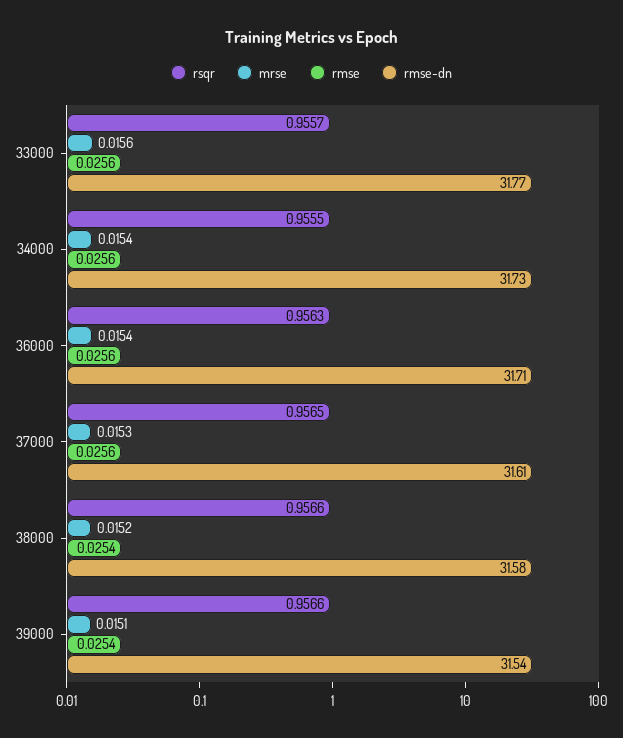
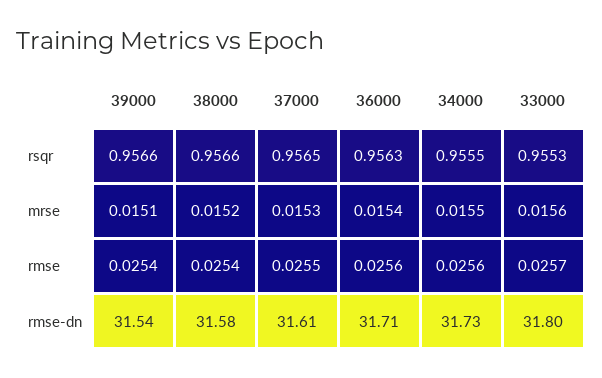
  {
    "rsqr": {
-     "33000": 0.9557,
+     "33000": 0.9553,
      "34000": 0.9555,
      "36000": 0.9563,
      "37000": 0.9565,
      "38000": 0.9566,
      "39000": 0.9566
    },
    "mrse": {
      "33000": 0.0156,
-     "34000": 0.0154,
+     "34000": 0.0155,
      "36000": 0.0154,
      "37000": 0.0153,
      "38000": 0.0152,
      "39000": 0.0151
    },
    "rmse": {
-     "33000": 0.0256,
+     "33000": 0.0257,
      "34000": 0.0256,
      "36000": 0.0256,
-     "37000": 0.0256,
+     "37000": 0.0255,
      "38000": 0.0254,
      "39000": 0.0254
    },
    "rmse-dn": {
-     "33000": 31.77,
+     "33000": 31.8,
      "34000": 31.73,
      "36000": 31.71,
      "37000": 31.61,
      "38000": 31.58,
      "39000": 31.54
    }
  }

